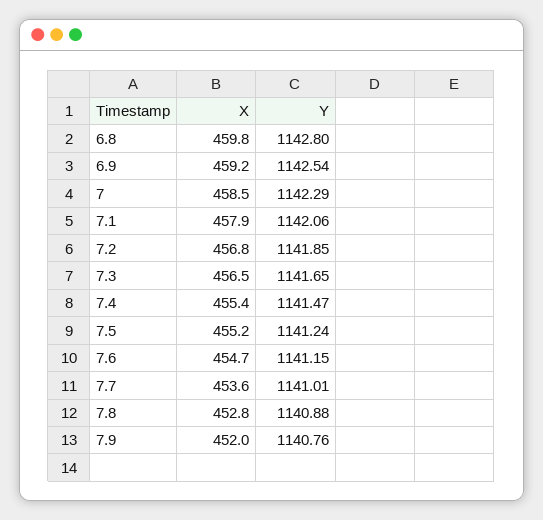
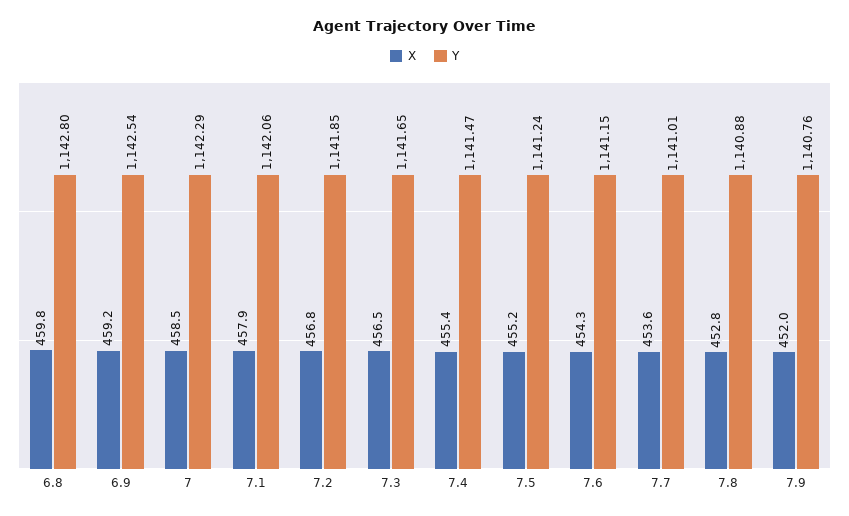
  {
    "X": {
      "6.8": 459.8,
      "6.9": 459.2,
      "7": 458.5,
      "7.1": 457.9,
      "7.2": 456.8,
      "7.3": 456.5,
      "7.4": 455.4,
      "7.5": 455.2,
-     "7.6": 454.7,
+     "7.6": 454.3,
      "7.7": 453.6,
      "7.8": 452.8,
      "7.9": 452
    },
    "Y": {
      "6.8": 1142.8,
      "6.9": 1142.54,
      "7": 1142.29,
      "7.1": 1142.06,
      "7.2": 1141.85,
      "7.3": 1141.65,
      "7.4": 1141.47,
      "7.5": 1141.24,
      "7.6": 1141.15,
      "7.7": 1141.01,
      "7.8": 1140.88,
      "7.9": 1140.76
    }
  }

